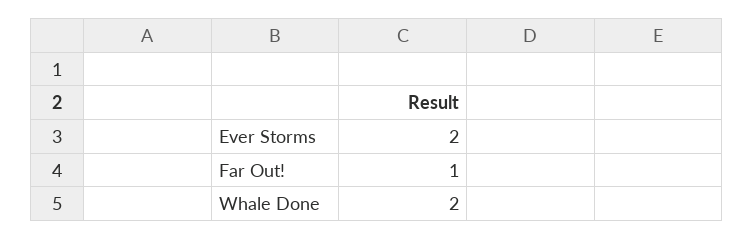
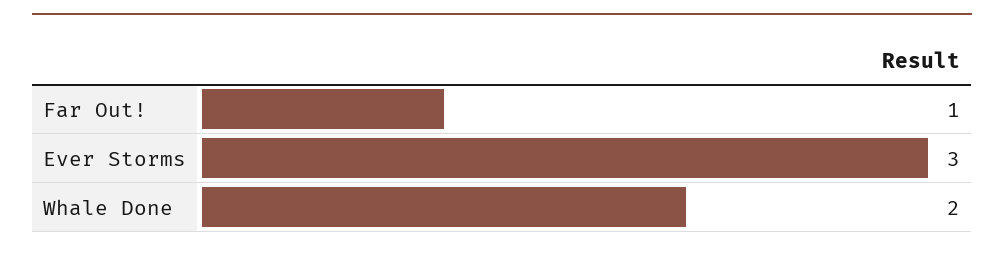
  {
-   "Ever Storms": 2,
+   "Ever Storms": 3,
    "Far Out!": 1,
    "Whale Done": 2
  }

